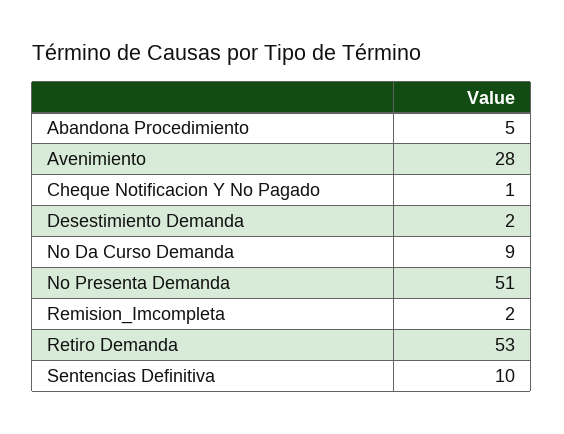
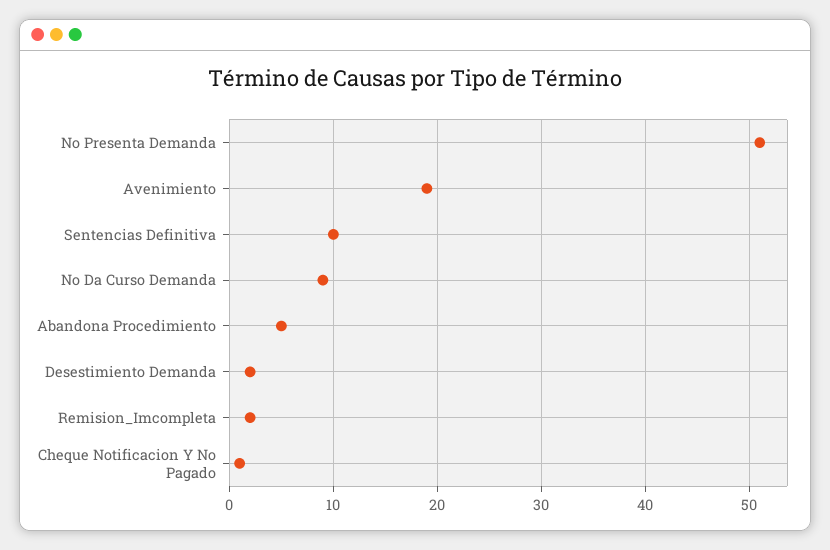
  {
    "Abandona Procedimiento": 5,
-   "Avenimiento": 28,
+   "Avenimiento": 19,
    "Cheque Notificacion Y No Pagado": 1,
    "Desestimiento Demanda": 2,
    "No Da Curso Demanda": 9,
    "No Presenta Demanda": 51,
    "Remision_Imcompleta": 2,
-   "Retiro Demanda": 53,
    "Sentencias Definitiva": 10
  }

